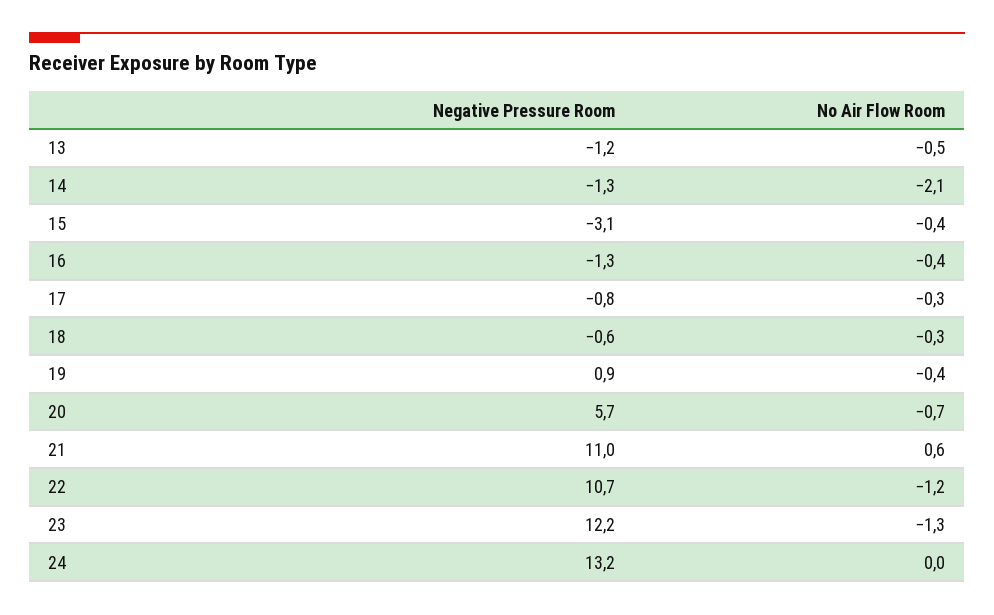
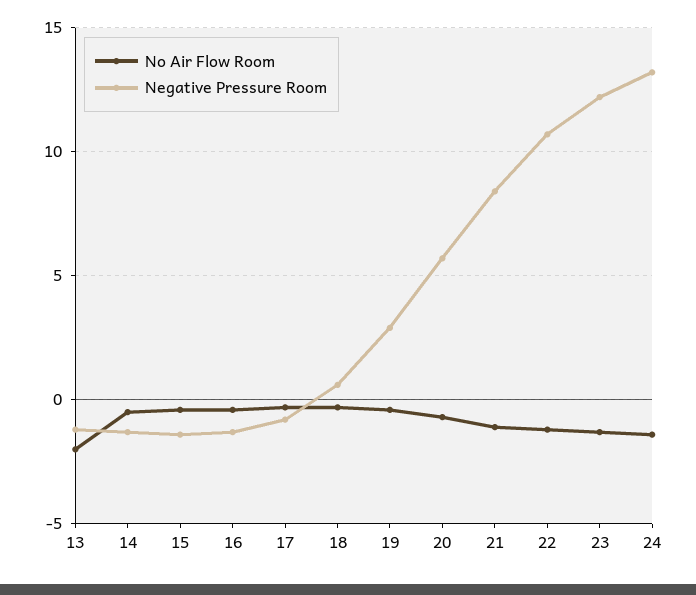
  {
    "Negative Pressure Room": {
      "13": -1.2,
      "14": -1.3,
-     "15": -3.1,
+     "15": -1.5,
      "16": -1.3,
      "17": -0.8,
-     "18": -0.6,
+     "18": 0.5,
-     "19": 0.9,
+     "19": 3,
      "20": 5.7,
-     "21": 11,
+     "21": 8.5,
      "22": 10.7,
      "23": 12.2,
      "24": 13.2
    },
    "No Air Flow Room": {
-     "13": -0.5,
+     "13": -2,
-     "14": -2.1,
+     "14": -0.5,
      "15": -0.4,
      "16": -0.4,
      "17": -0.3,
      "18": -0.3,
      "19": -0.4,
      "20": -0.7,
-     "21": 0.6,
+     "21": -1,
      "22": -1.2,
      "23": -1.3,
-     "24": 0
+     "24": -1.5
    }
  }

